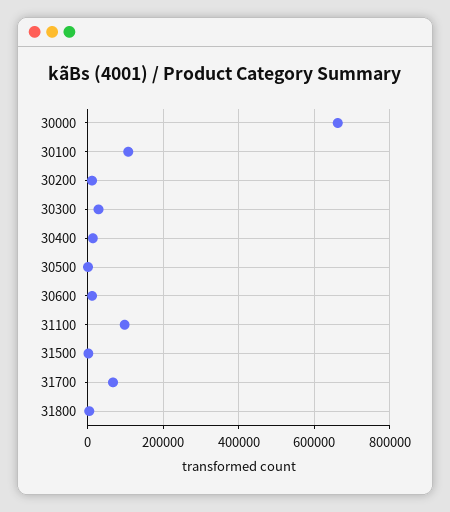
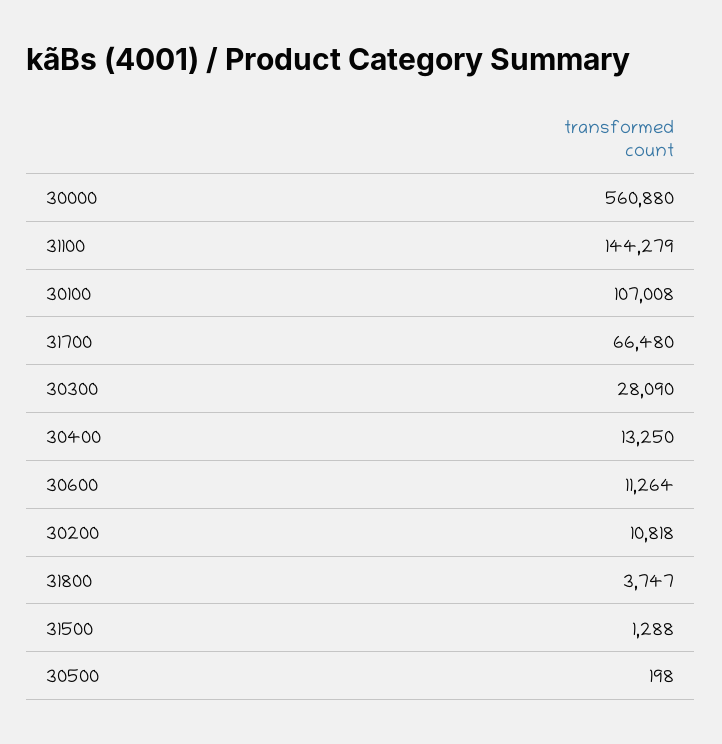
  {
-   "30000": 660000,
+   "30000": 560880,
    "30100": 107008,
    "30200": 10818,
    "30300": 28090,
    "30400": 13250,
    "30500": 198,
    "30600": 11264,
-   "31100": 100000,
+   "31100": 144279,
    "31500": 1288,
    "31700": 66480,
    "31800": 3747
  }

